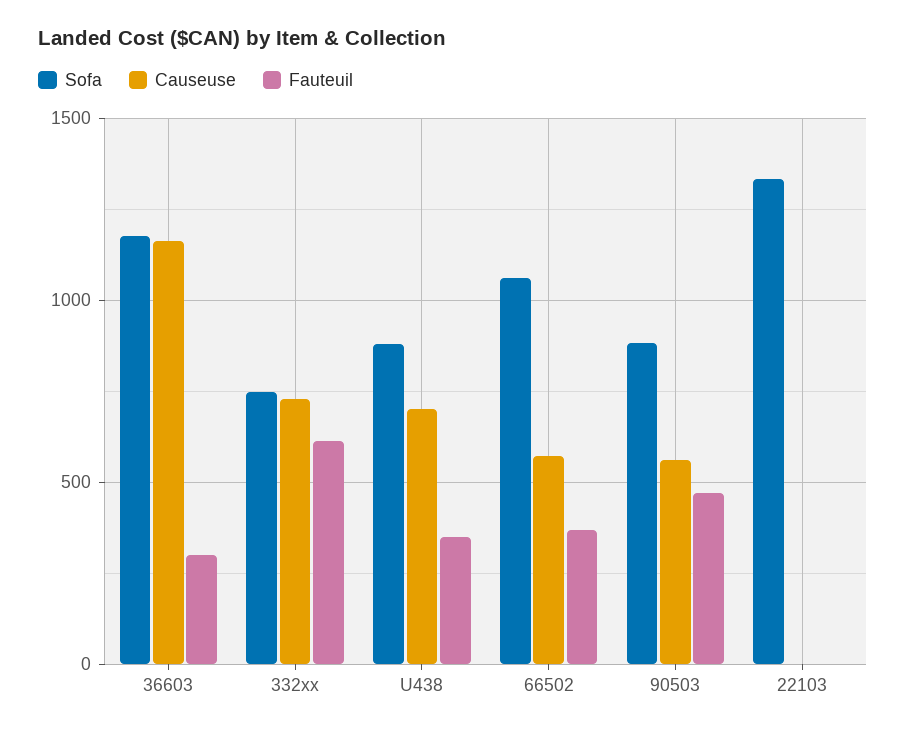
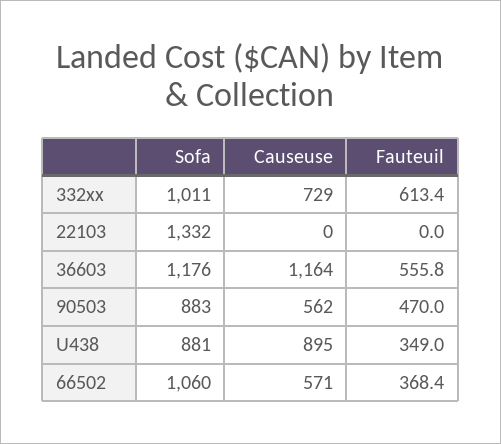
  {
    "Sofa": {
      "36603": 1176,
-     "332xx": 750,
+     "332xx": 1011,
      "U438": 881,
      "66502": 1060,
      "90503": 883,
      "22103": 1332
    },
    "Causeuse": {
      "36603": 1164,
      "332xx": 729,
-     "U438": 700,
+     "U438": 895,
      "66502": 571,
      "90503": 562,
      "22103": 0
    },
    "Fauteuil": {
-     "36603": 300,
+     "36603": 555.8,
      "332xx": 613.4,
      "U438": 349,
      "66502": 368.4,
      "90503": 470,
      "22103": 0
    }
  }

